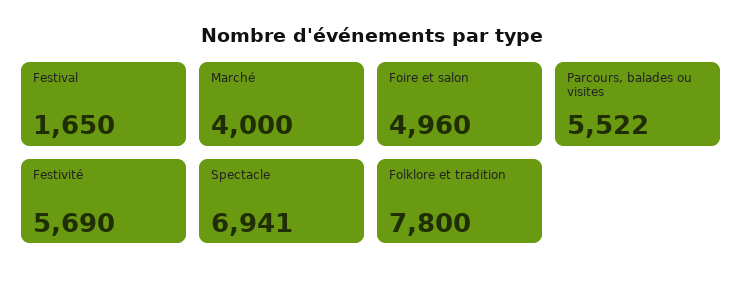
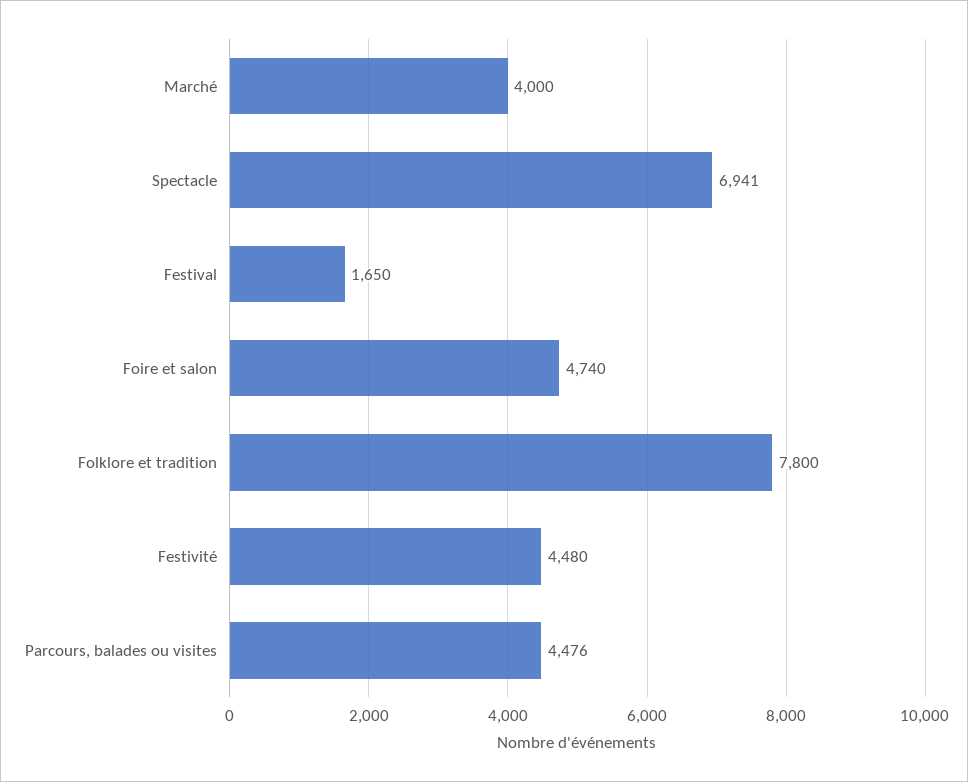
  {
    "Festival": 1650,
    "Marché": 4000,
-   "Foire et salon": 4960,
+   "Foire et salon": 4740,
-   "Parcours, balades ou visites": 5522,
+   "Parcours, balades ou visites": 4476,
-   "Festivité": 5690,
+   "Festivité": 4480,
    "Spectacle": 6941,
    "Folklore et tradition": 7800
  }

